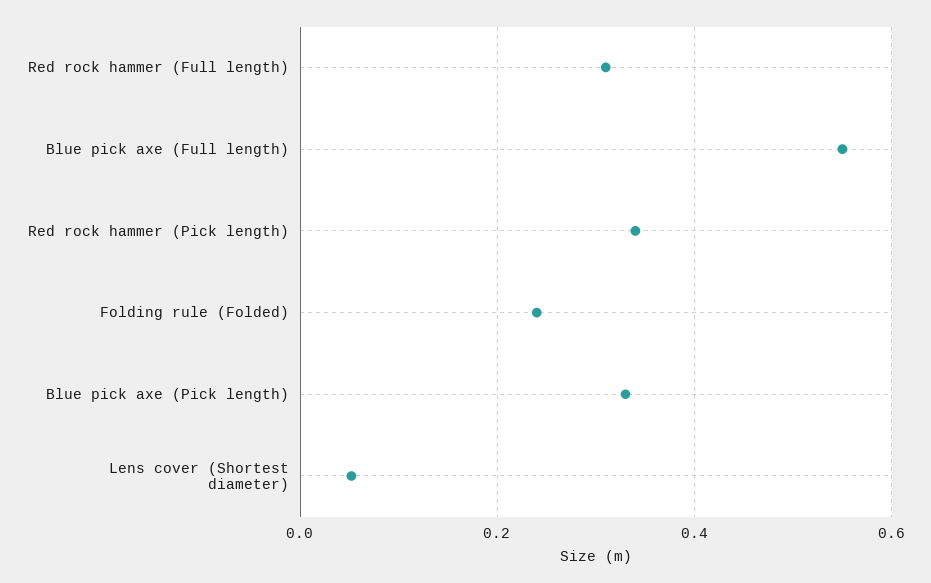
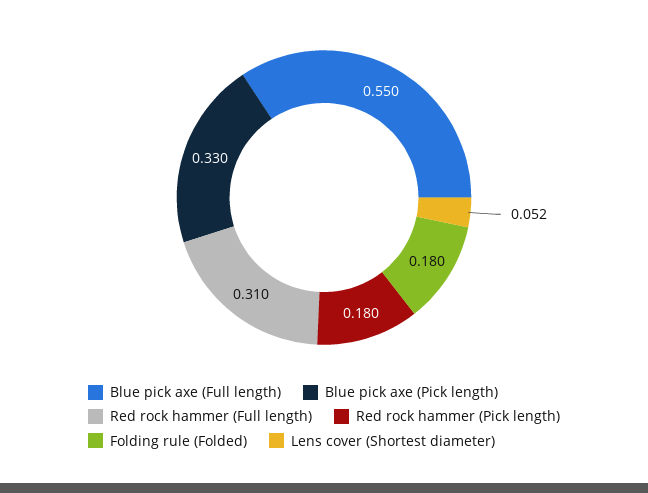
  {
    "Red rock hammer (Full length)": 0.31,
    "Blue pick axe (Full length)": 0.55,
-   "Red rock hammer (Pick length)": 0.34,
+   "Red rock hammer (Pick length)": 0.18,
-   "Folding rule (Folded)": 0.24,
+   "Folding rule (Folded)": 0.18,
    "Blue pick axe (Pick length)": 0.33,
    "Lens cover (Shortest diameter)": 0.052
  }

